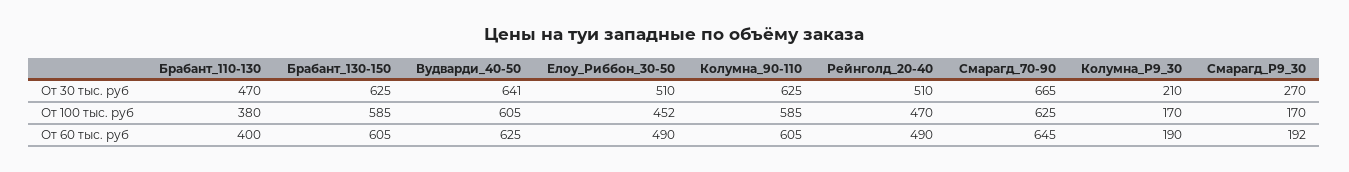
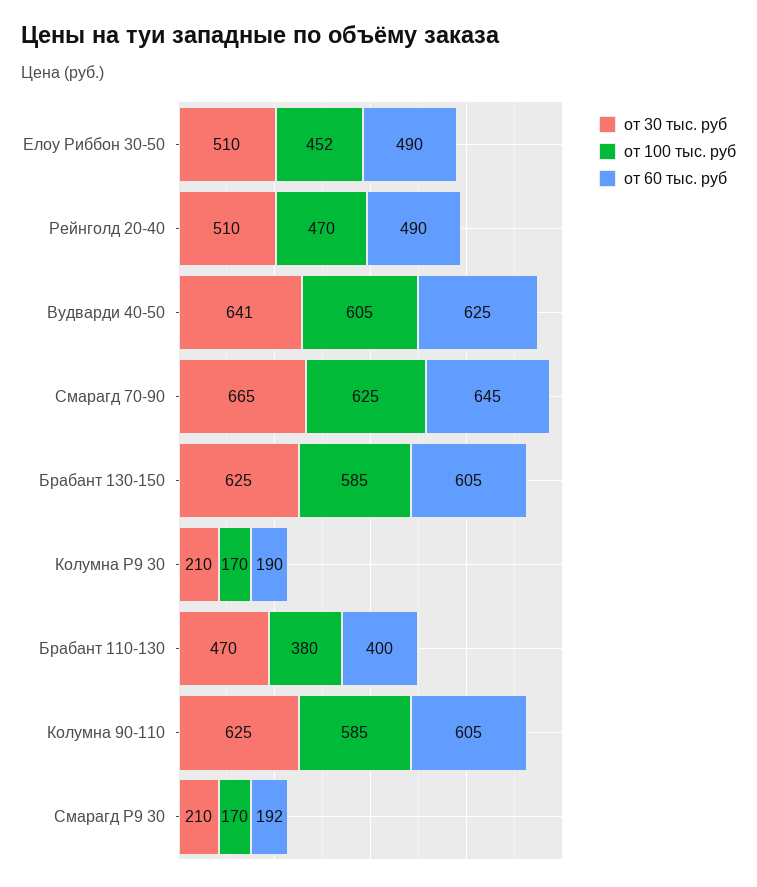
  {
    "От 30 тыс. руб": {
      "Брабант_110-130": 470,
      "Брабант_130-150": 625,
      "Вудварди_40-50": 641,
      "Елоу_Риббон_30-50": 510,
      "Колумна_90-110": 625,
      "Рейнголд_20-40": 510,
      "Смарагд_70-90": 665,
      "Колумна_Р9_30": 210,
-     "Смарагд_Р9_30": 270
+     "Смарагд_Р9_30": 210
    },
    "От 100 тыс. руб": {
      "Брабант_110-130": 380,
      "Брабант_130-150": 585,
      "Вудварди_40-50": 605,
      "Елоу_Риббон_30-50": 452,
      "Колумна_90-110": 585,
      "Рейнголд_20-40": 470,
      "Смарагд_70-90": 625,
      "Колумна_Р9_30": 170,
      "Смарагд_Р9_30": 170
    },
    "От 60 тыс. руб": {
      "Брабант_110-130": 400,
      "Брабант_130-150": 605,
      "Вудварди_40-50": 625,
      "Елоу_Риббон_30-50": 490,
      "Колумна_90-110": 605,
      "Рейнголд_20-40": 490,
      "Смарагд_70-90": 645,
      "Колумна_Р9_30": 190,
      "Смарагд_Р9_30": 192
    }
  }

